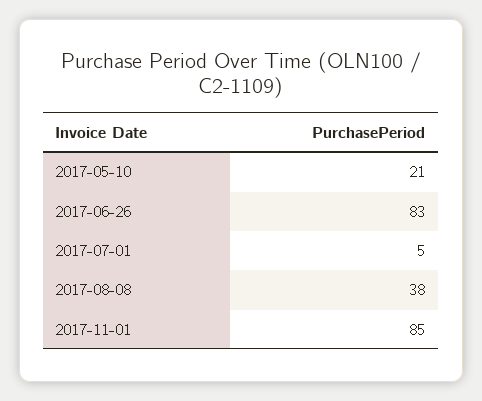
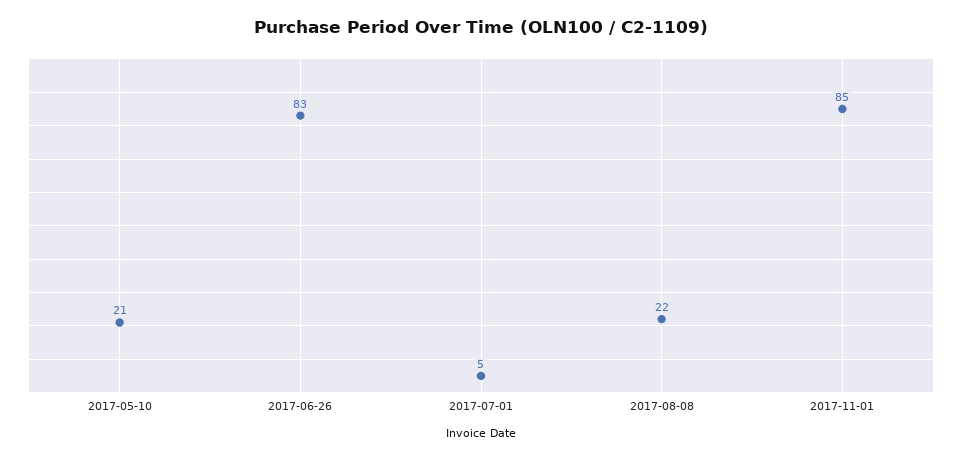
  {
    "2017-05-10": 21,
    "2017-06-26": 83,
    "2017-07-01": 5,
-   "2017-08-08": 38,
+   "2017-08-08": 22,
    "2017-11-01": 85
  }

